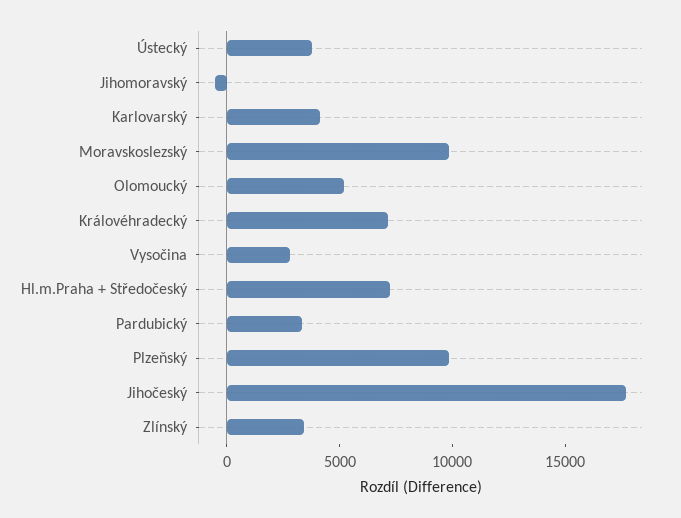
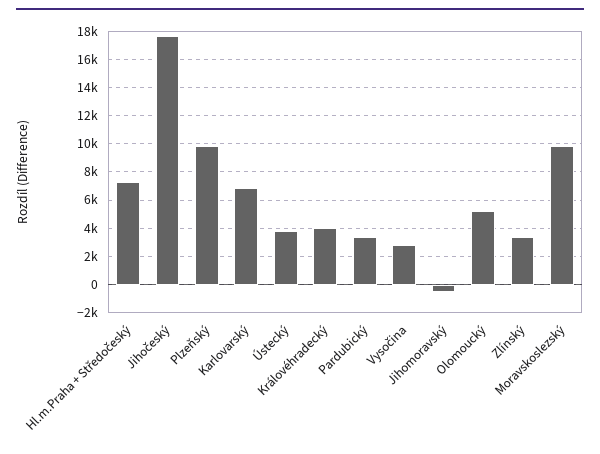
  {
    "Ústecký": 4000,
    "Jihomoravský": -500,
-   "Karlovarský": 4000,
+   "Karlovarský": 7000,
    "Moravskoslezský": 10000,
    "Olomoucký": 5000,
-   "Královéhradecký": 7000,
+   "Královéhradecký": 4000,
    "Vysočina": 3000,
    "Hl.m.Praha + Středočeský": 7500,
    "Pardubický": 3500,
    "Plzeňský": 10000,
    "Jihočeský": 17500,
    "Zlínský": 3500
  }

